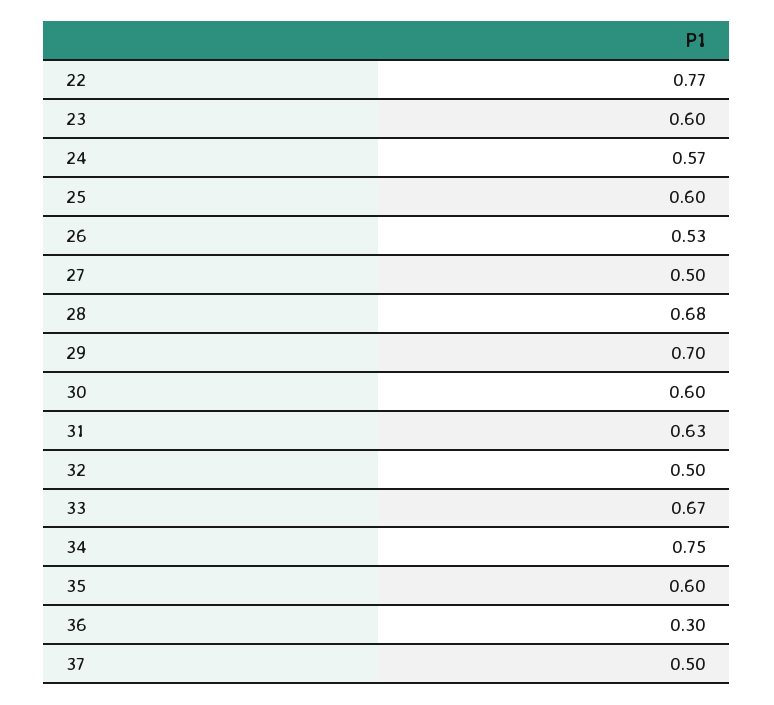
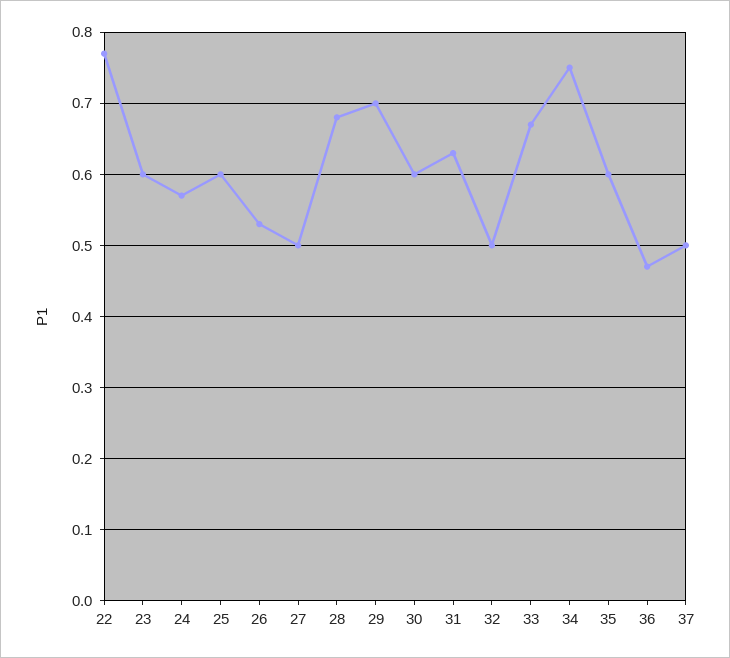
  {
    "22": 0.77,
    "23": 0.6,
    "24": 0.57,
    "25": 0.6,
    "26": 0.53,
    "27": 0.5,
    "28": 0.68,
    "29": 0.7,
    "30": 0.6,
    "31": 0.63,
    "32": 0.5,
    "33": 0.67,
    "34": 0.75,
    "35": 0.6,
-   "36": 0.3,
+   "36": 0.47,
    "37": 0.5
  }

